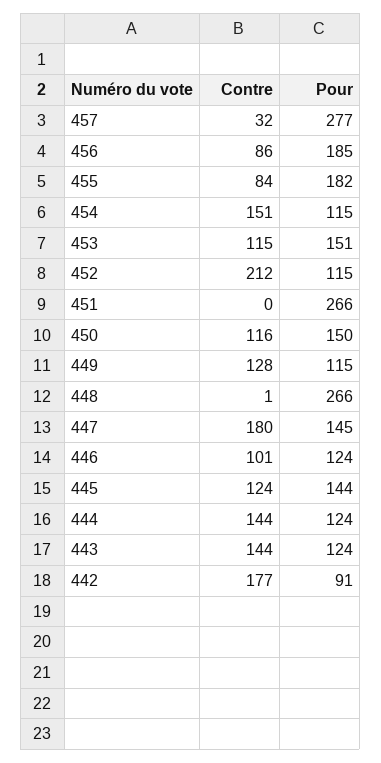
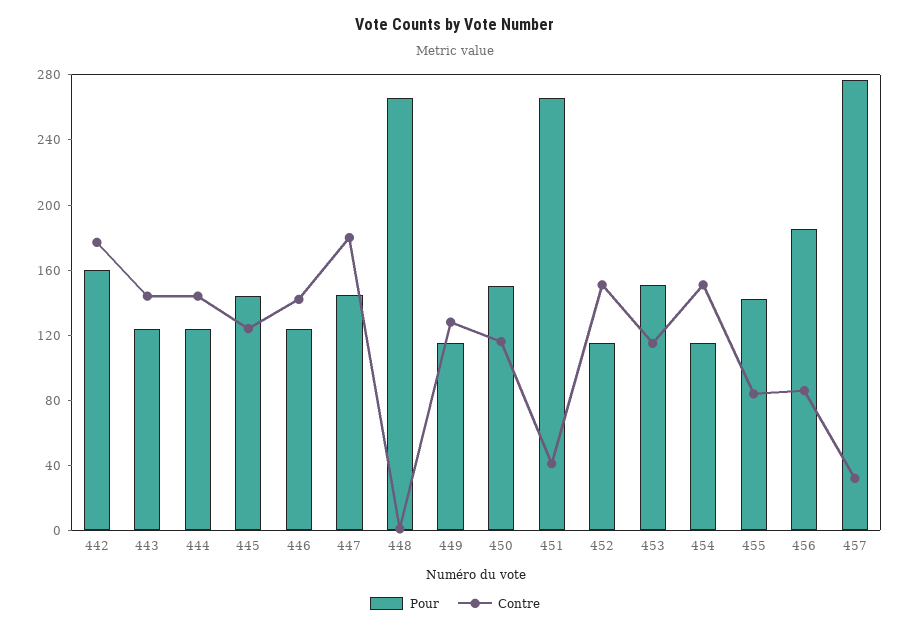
  {
    "Contre": {
      "457": 32,
      "456": 86,
      "455": 84,
      "454": 151,
      "453": 115,
-     "452": 212,
+     "452": 150,
-     "451": 0,
+     "451": 40,
      "450": 116,
      "449": 128,
      "448": 1,
      "447": 180,
-     "446": 101,
+     "446": 140,
      "445": 124,
      "444": 144,
      "443": 144,
      "442": 177
    },
    "Pour": {
      "457": 277,
      "456": 185,
-     "455": 182,
+     "455": 140,
      "454": 115,
      "453": 151,
      "452": 115,
      "451": 266,
      "450": 150,
      "449": 115,
      "448": 266,
      "447": 145,
      "446": 124,
      "445": 144,
      "444": 124,
      "443": 124,
-     "442": 91
+     "442": 160
    }
  }

